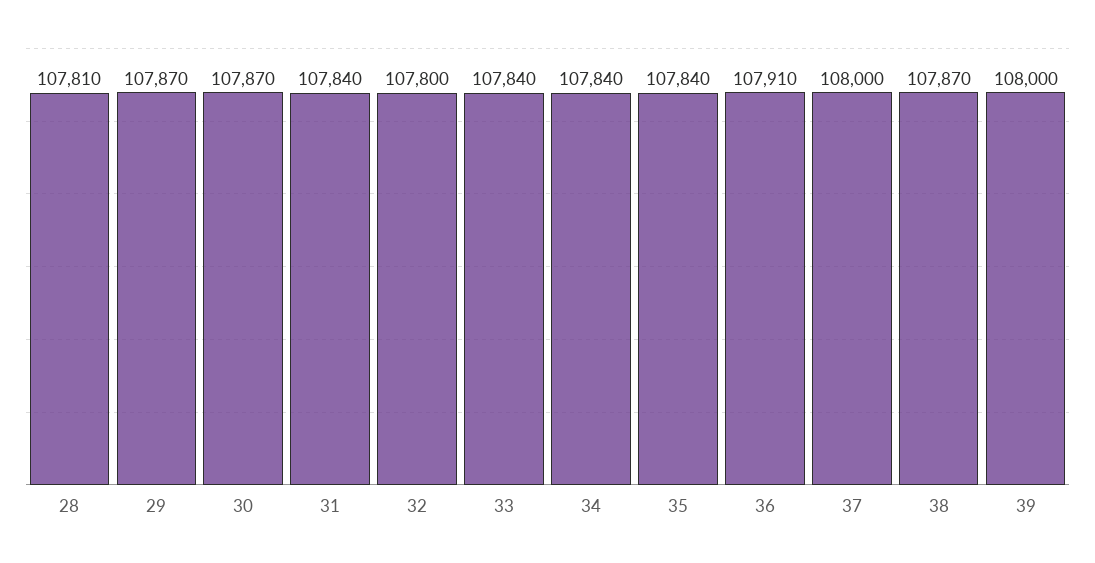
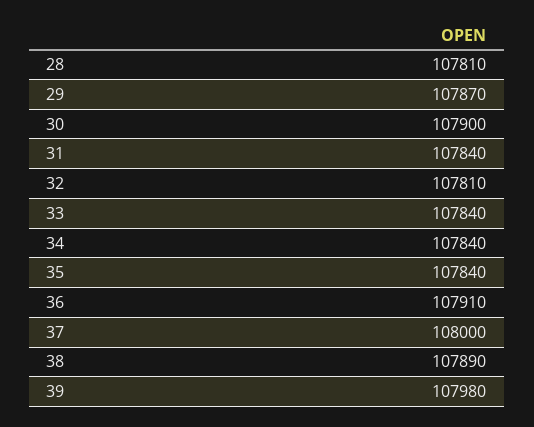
  {
    "28": 107810,
    "29": 107870,
-   "30": 107870,
+   "30": 107900,
    "31": 107840,
-   "32": 107800,
+   "32": 107810,
    "33": 107840,
    "34": 107840,
    "35": 107840,
    "36": 107910,
    "37": 108000,
-   "38": 107870,
+   "38": 107890,
-   "39": 108000
+   "39": 107980
  }

